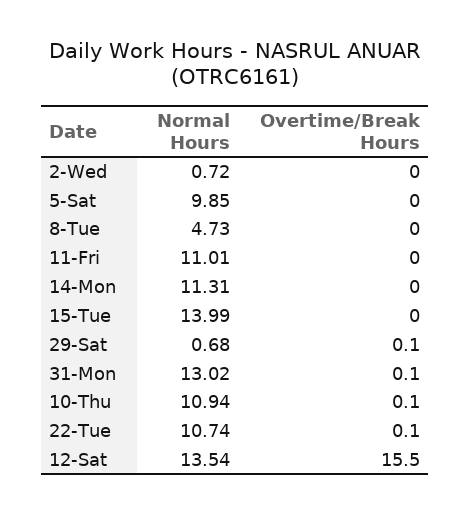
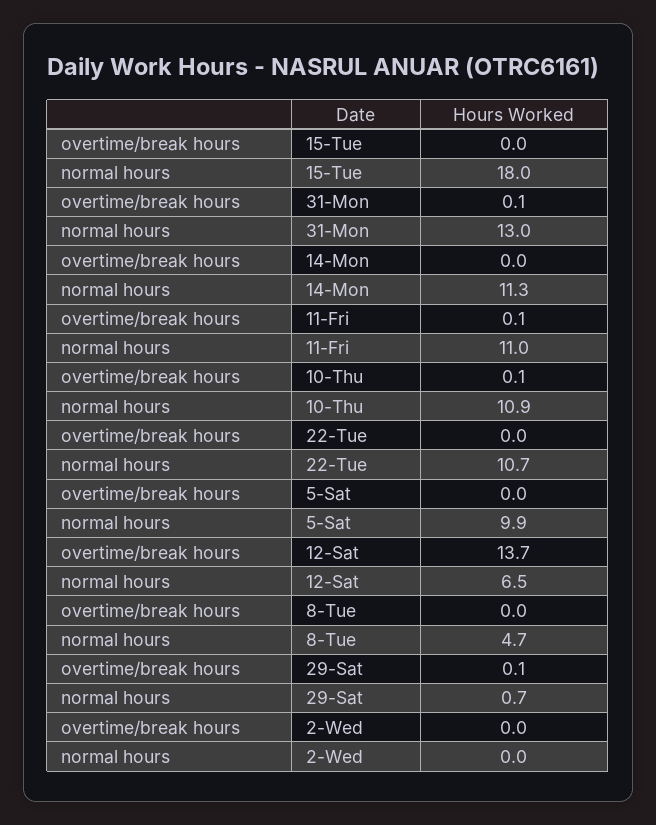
  {
    "Normal Hours": {
-     "2-Wed": 0.72,
+     "2-Wed": 0,
      "5-Sat": 9.85,
      "8-Tue": 4.73,
      "11-Fri": 11.01,
      "14-Mon": 11.31,
-     "15-Tue": 13.99,
+     "15-Tue": 18,
      "29-Sat": 0.68,
      "31-Mon": 13.02,
      "10-Thu": 10.94,
      "22-Tue": 10.74,
-     "12-Sat": 13.54
+     "12-Sat": 6.5
    },
    "Overtime/Break Hours": {
      "2-Wed": 0,
      "5-Sat": 0,
      "8-Tue": 0,
-     "11-Fri": 0,
+     "11-Fri": 0.1,
      "14-Mon": 0,
      "15-Tue": 0,
      "29-Sat": 0.1,
      "31-Mon": 0.1,
      "10-Thu": 0.1,
-     "22-Tue": 0.1,
+     "22-Tue": 0,
-     "12-Sat": 15.5
+     "12-Sat": 13.7
    }
  }

